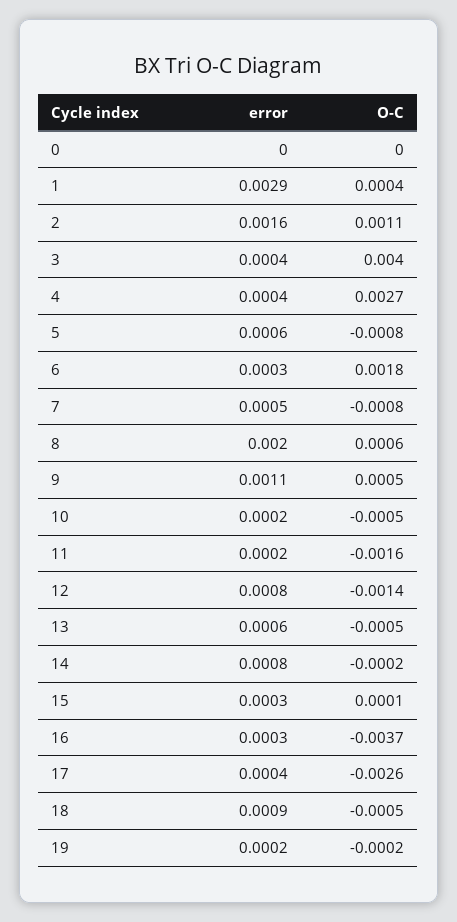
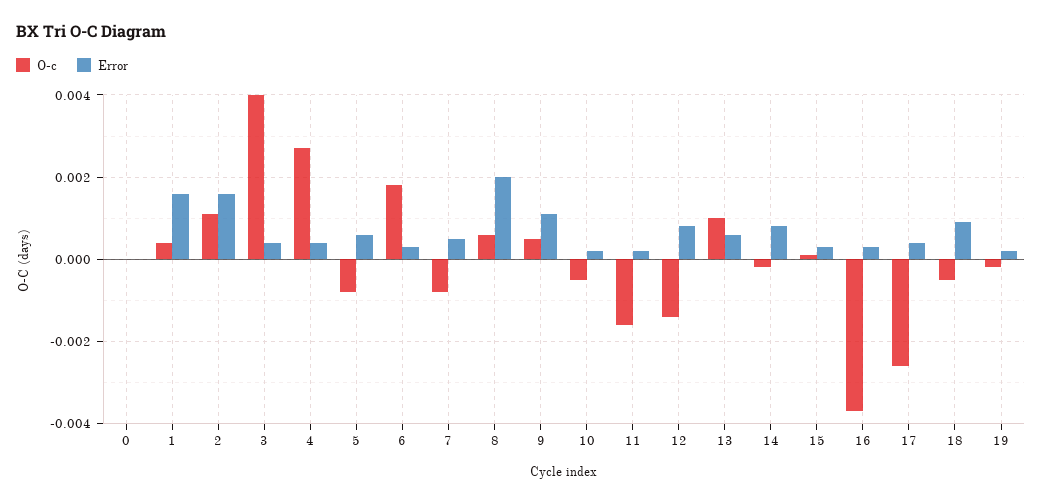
  {
    "error": {
      "0": 0,
-     "1": 0.0029,
+     "1": 0.0015,
      "2": 0.0016,
      "3": 0.0004,
      "4": 0.0004,
      "5": 0.0006,
      "6": 0.0003,
      "7": 0.0005,
      "8": 0.002,
      "9": 0.0011,
      "10": 0.0002,
      "11": 0.0002,
      "12": 0.0008,
      "13": 0.0006,
      "14": 0.0008,
      "15": 0.0003,
      "16": 0.0003,
      "17": 0.0004,
      "18": 0.0009,
      "19": 0.0002
    },
    "O-C": {
      "0": 0,
      "1": 0.0004,
      "2": 0.0011,
      "3": 0.004,
      "4": 0.0027,
      "5": -0.0008,
      "6": 0.0018,
      "7": -0.0008,
      "8": 0.0006,
      "9": 0.0005,
      "10": -0.0005,
      "11": -0.0016,
      "12": -0.0014,
-     "13": -0.0005,
+     "13": 0.001,
      "14": -0.0002,
      "15": 0.0001,
      "16": -0.0037,
      "17": -0.0026,
      "18": -0.0005,
      "19": -0.0002
    }
  }

